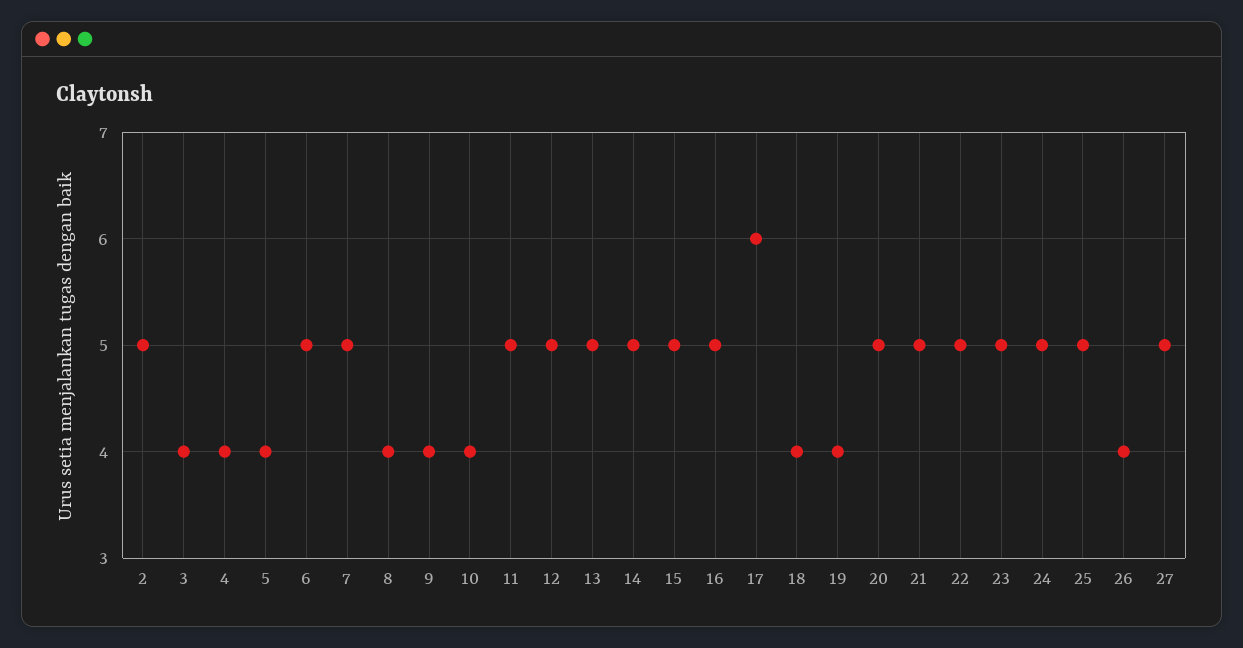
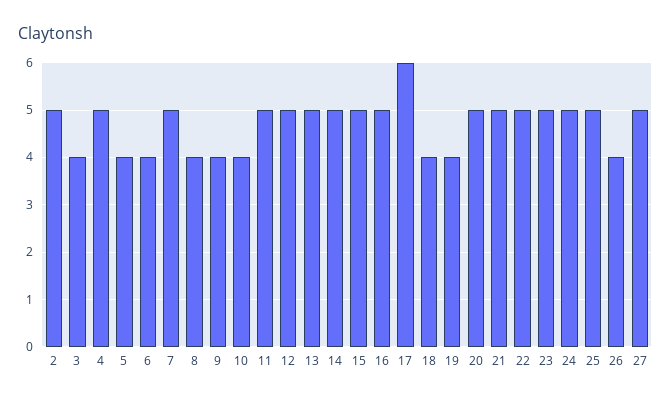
  {
    "2": 5,
    "3": 4,
-   "4": 4,
+   "4": 5,
    "5": 4,
-   "6": 5,
+   "6": 4,
    "7": 5,
    "8": 4,
    "9": 4,
    "10": 4,
    "11": 5,
    "12": 5,
    "13": 5,
    "14": 5,
    "15": 5,
    "16": 5,
    "17": 6,
    "18": 4,
    "19": 4,
    "20": 5,
    "21": 5,
    "22": 5,
    "23": 5,
    "24": 5,
    "25": 5,
    "26": 4,
    "27": 5
  }

